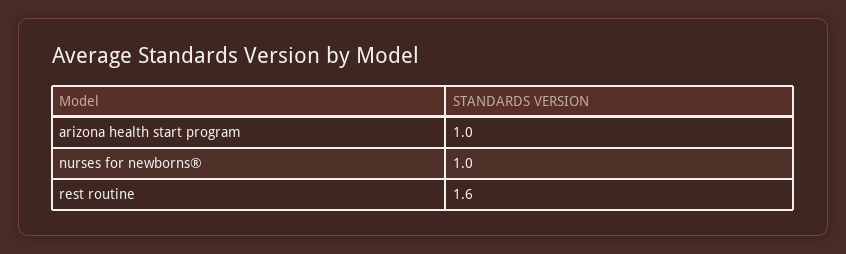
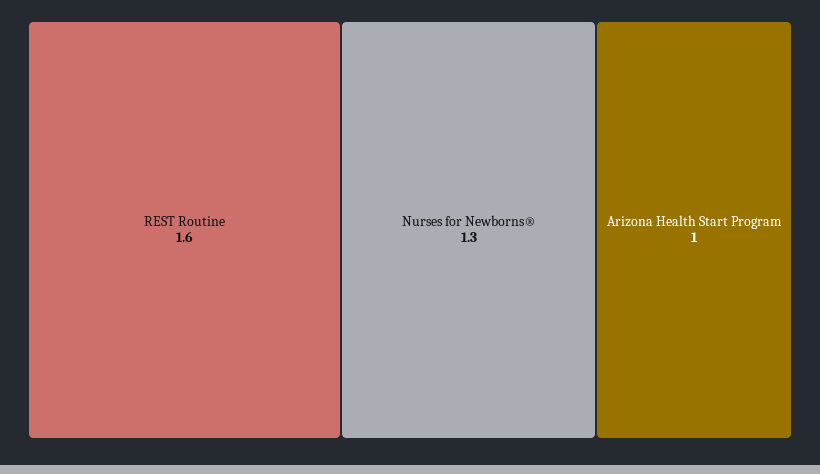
  {
    "arizona health start program": 1,
-   "nurses for newborns®": 1,
+   "nurses for newborns®": 1.3,
    "rest routine": 1.6
  }

